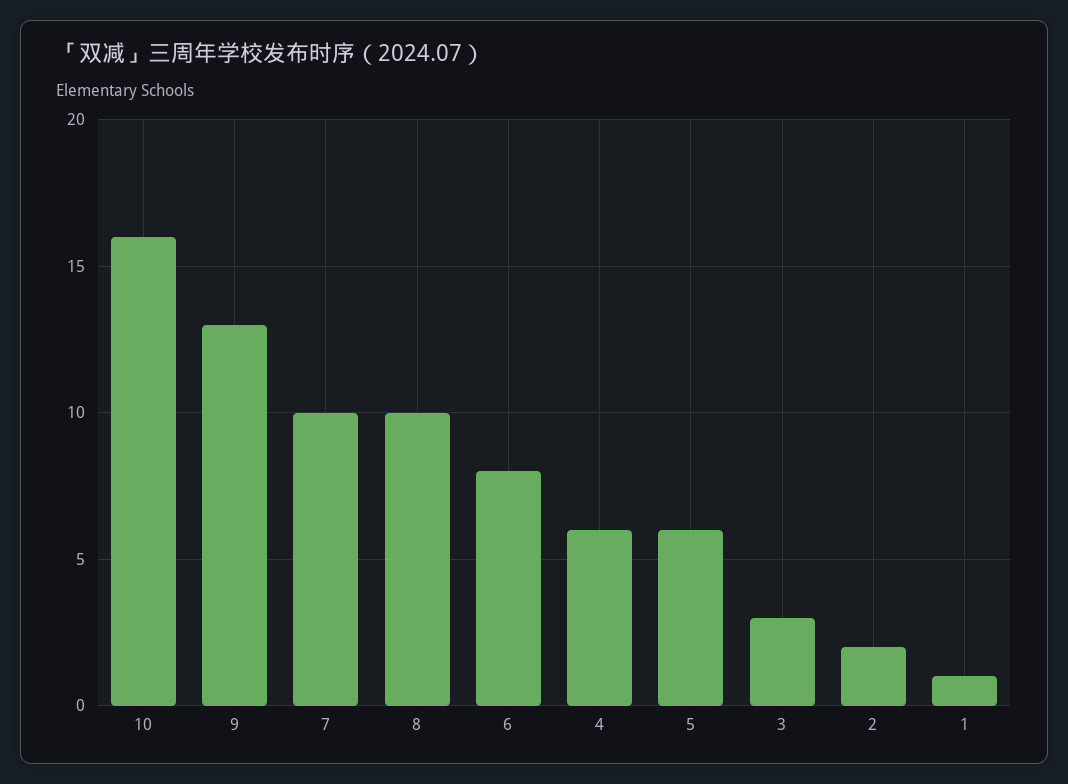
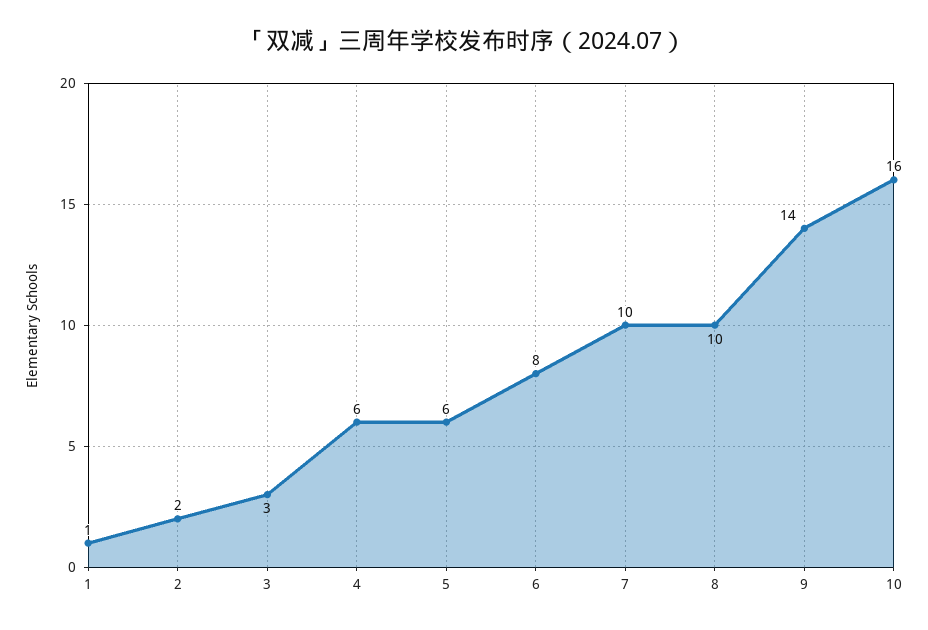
  {
    "10": 16,
-   "9": 13,
+   "9": 14,
    "7": 10,
    "8": 10,
    "6": 8,
    "4": 6,
    "5": 6,
    "3": 3,
    "2": 2,
    "1": 1
  }

